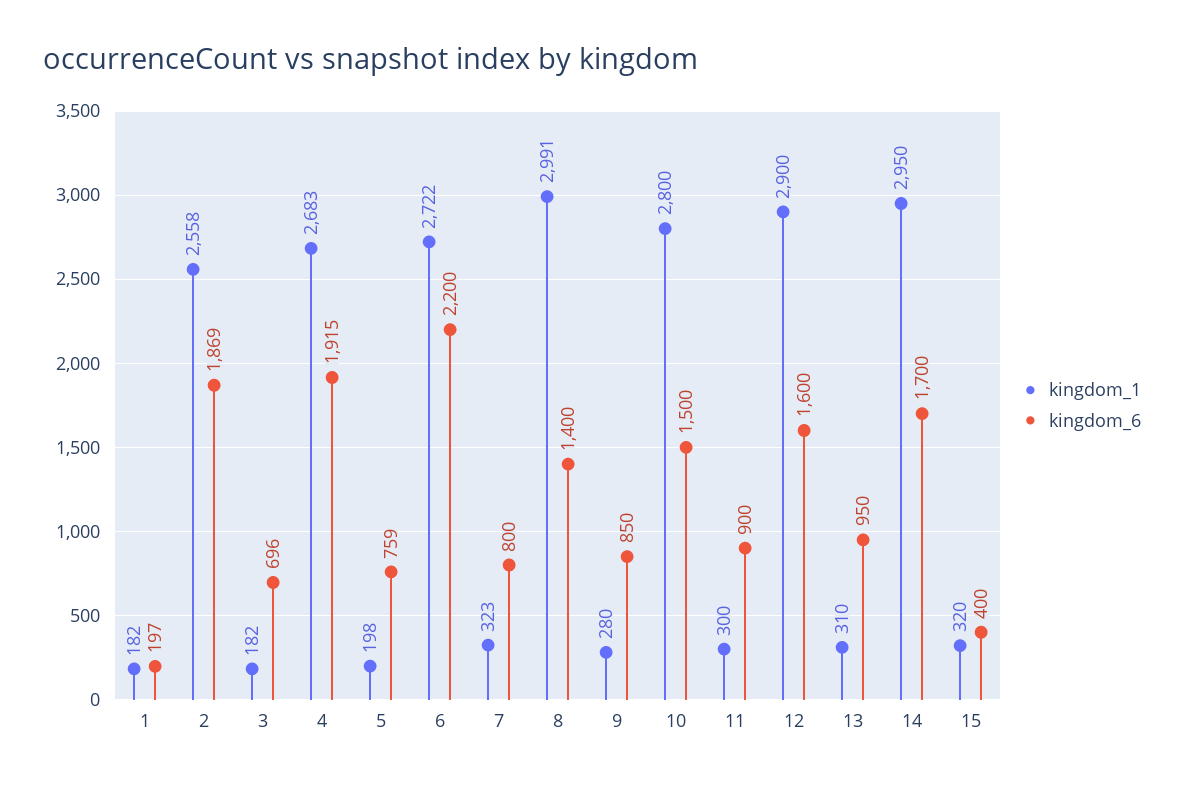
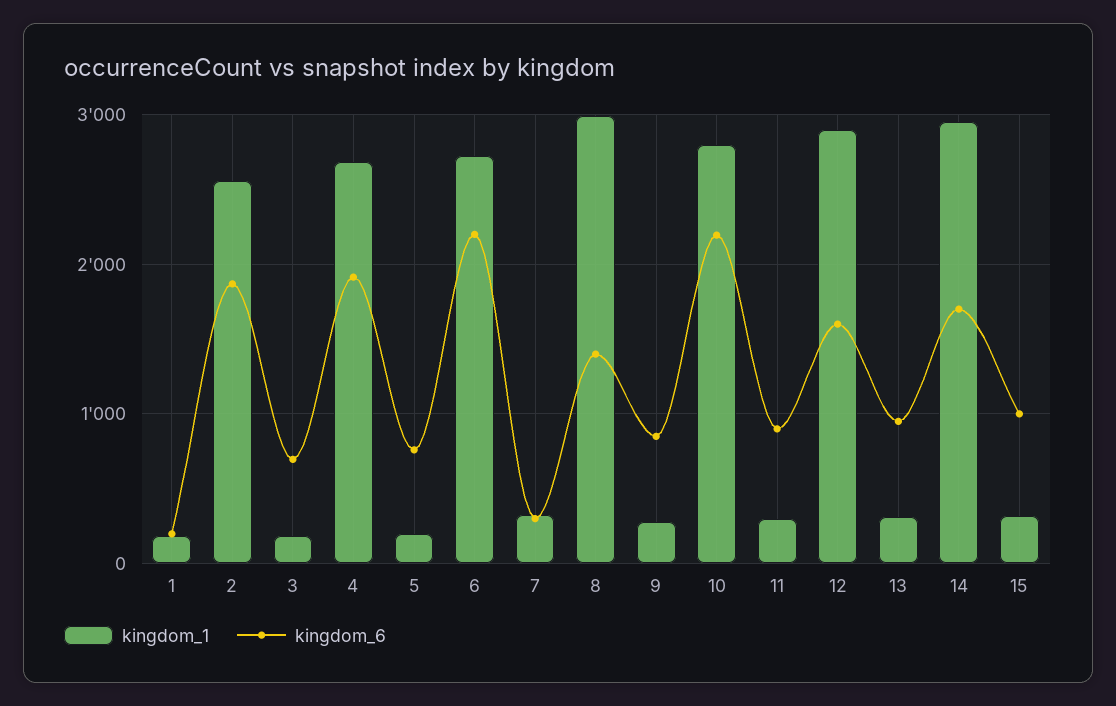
  {
    "kingdom_1": {
      "1": 182,
      "2": 2558,
      "3": 182,
      "4": 2683,
      "5": 198,
      "6": 2722,
      "7": 323,
      "8": 2991,
      "9": 280,
      "10": 2800,
      "11": 300,
      "12": 2900,
      "13": 310,
      "14": 2950,
      "15": 320
    },
    "kingdom_6": {
      "1": 197,
      "2": 1869,
      "3": 696,
      "4": 1915,
      "5": 759,
      "6": 2200,
-     "7": 800,
+     "7": 300,
      "8": 1400,
      "9": 850,
-     "10": 1500,
+     "10": 2200,
      "11": 900,
      "12": 1600,
      "13": 950,
      "14": 1700,
-     "15": 400
+     "15": 1000
    }
  }

